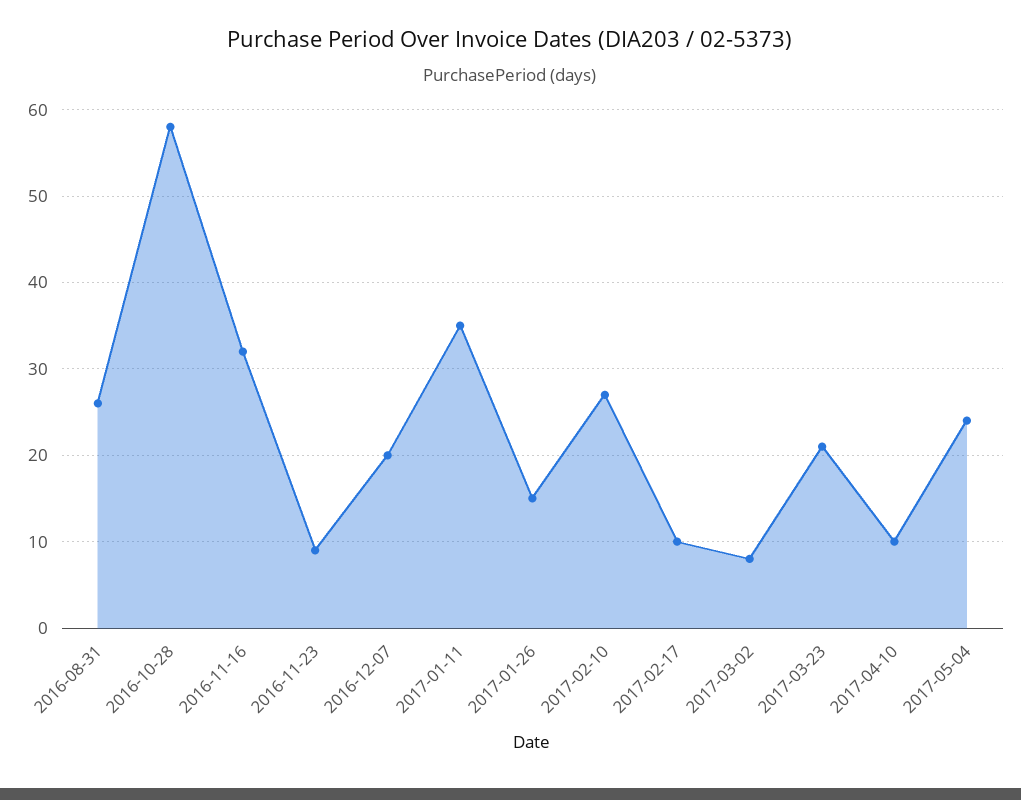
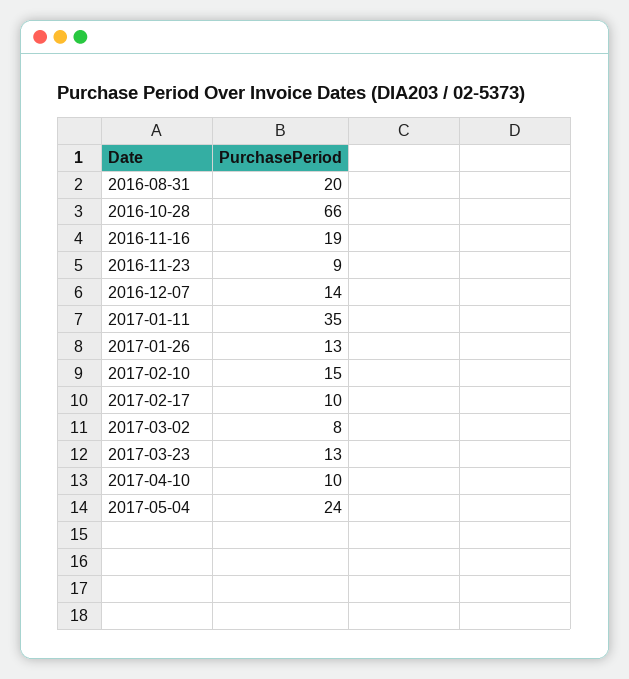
  {
-   "2016-08-31": 26,
+   "2016-08-31": 20,
-   "2016-10-28": 58,
+   "2016-10-28": 66,
-   "2016-11-16": 32,
+   "2016-11-16": 19,
    "2016-11-23": 9,
-   "2016-12-07": 20,
+   "2016-12-07": 14,
    "2017-01-11": 35,
-   "2017-01-26": 15,
+   "2017-01-26": 13,
-   "2017-02-10": 27,
+   "2017-02-10": 15,
    "2017-02-17": 10,
    "2017-03-02": 8,
-   "2017-03-23": 21,
+   "2017-03-23": 13,
    "2017-04-10": 10,
    "2017-05-04": 24
  }

